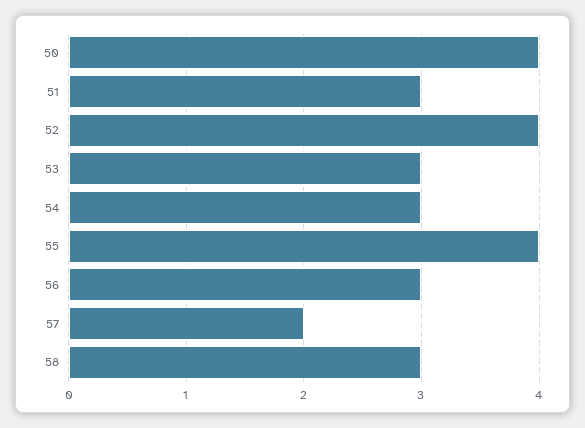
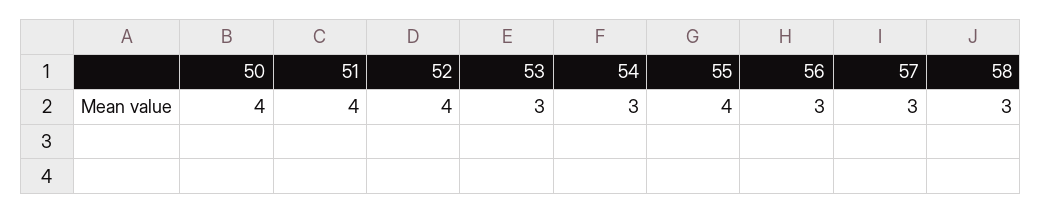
  {
    "50": 4,
-   "51": 3,
+   "51": 4,
    "52": 4,
    "53": 3,
    "54": 3,
    "55": 4,
    "56": 3,
-   "57": 2,
+   "57": 3,
    "58": 3
  }

